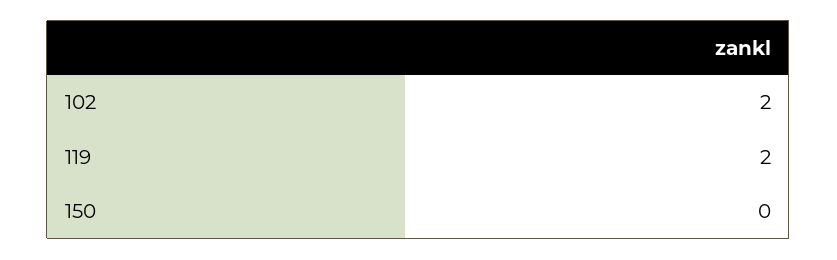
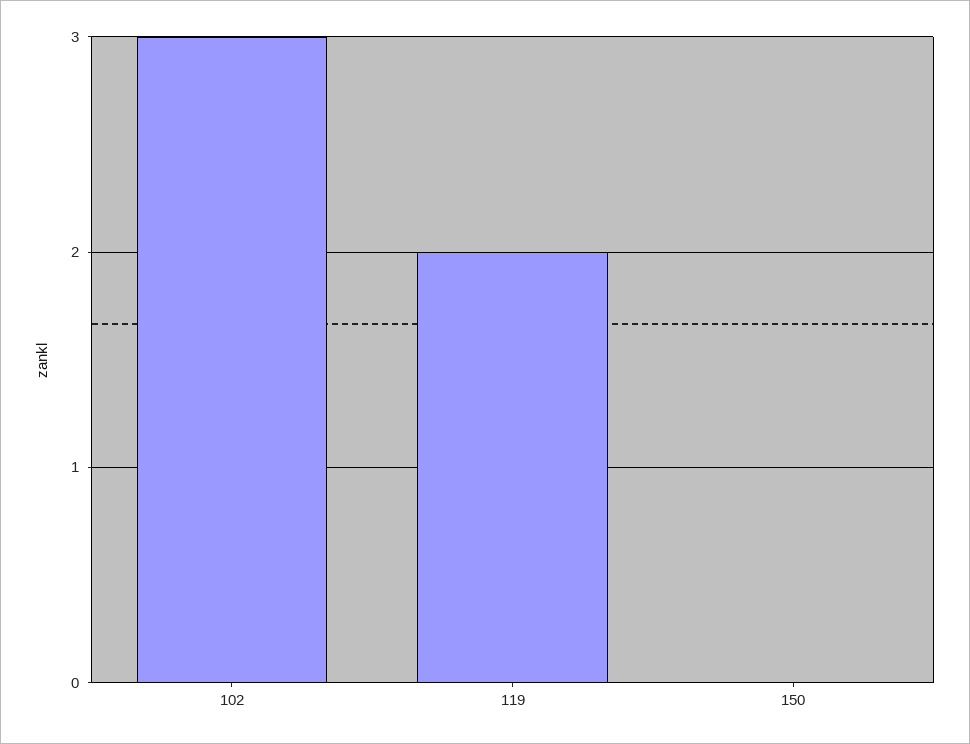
  {
-   "102": 2,
+   "102": 3,
    "119": 2,
    "150": 0
  }

